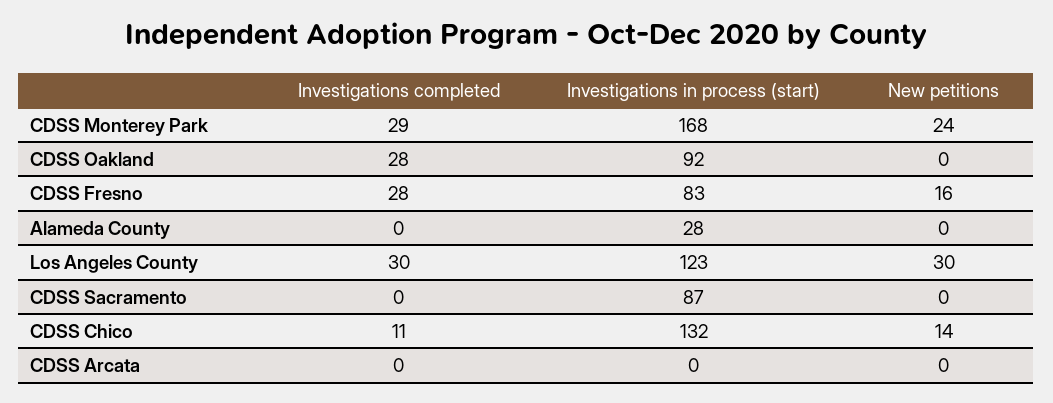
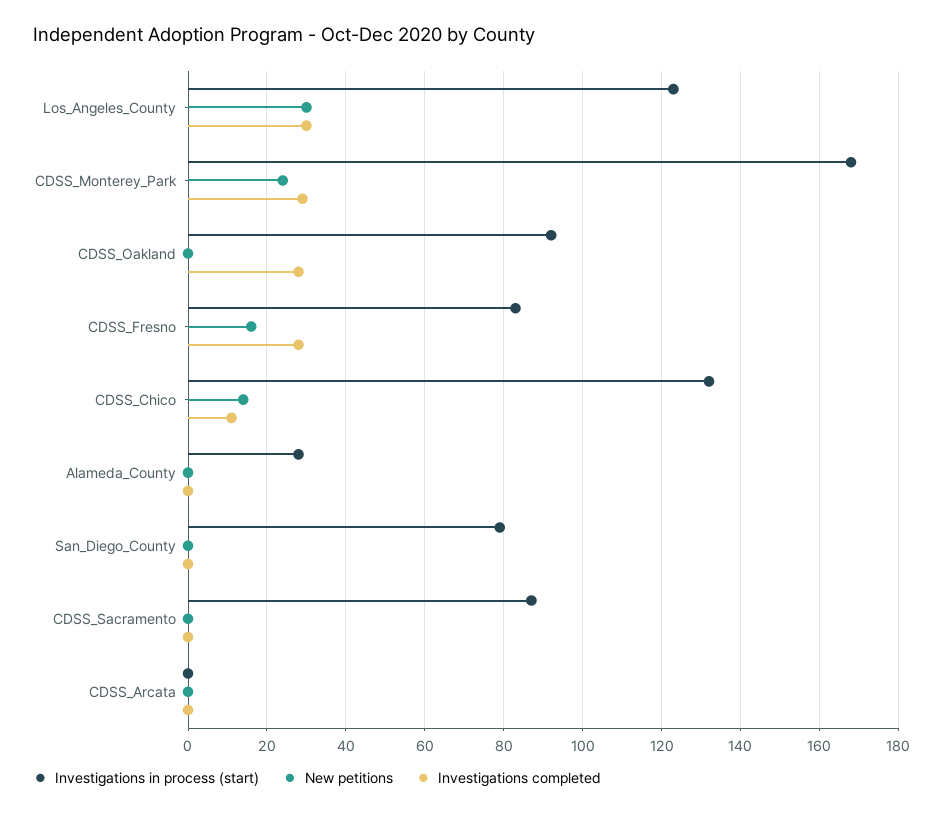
  {
    "Investigations completed": {
      "CDSS Monterey Park": 29,
      "CDSS Oakland": 28,
      "CDSS Fresno": 28,
      "Alameda County": 0,
      "Los Angeles County": 30,
      "CDSS Sacramento": 0,
      "CDSS Chico": 11,
-     "CDSS Arcata": 0
+     "CDSS Arcata": 0,
+     "San_Diego_County": 0
    },
    "Investigations in process (start)": {
      "CDSS Monterey Park": 168,
      "CDSS Oakland": 92,
      "CDSS Fresno": 83,
      "Alameda County": 28,
      "Los Angeles County": 123,
      "CDSS Sacramento": 87,
      "CDSS Chico": 132,
-     "CDSS Arcata": 0
+     "CDSS Arcata": 0,
+     "San_Diego_County": 80
    },
    "New petitions": {
      "CDSS Monterey Park": 24,
      "CDSS Oakland": 0,
      "CDSS Fresno": 16,
      "Alameda County": 0,
      "Los Angeles County": 30,
      "CDSS Sacramento": 0,
      "CDSS Chico": 14,
-     "CDSS Arcata": 0
+     "CDSS Arcata": 0,
+     "San_Diego_County": 0
    }
  }

